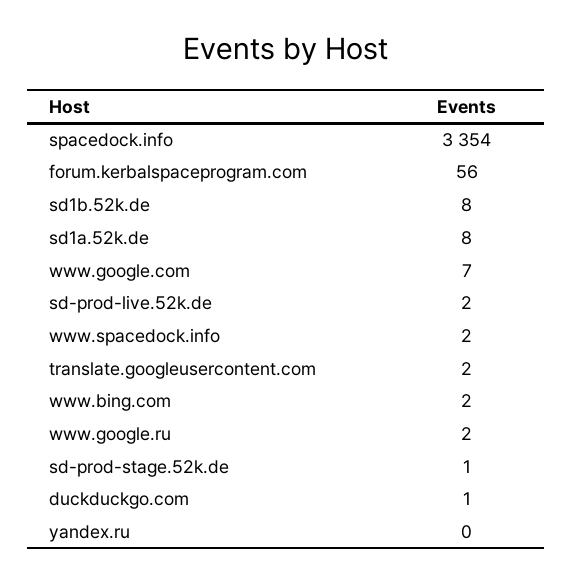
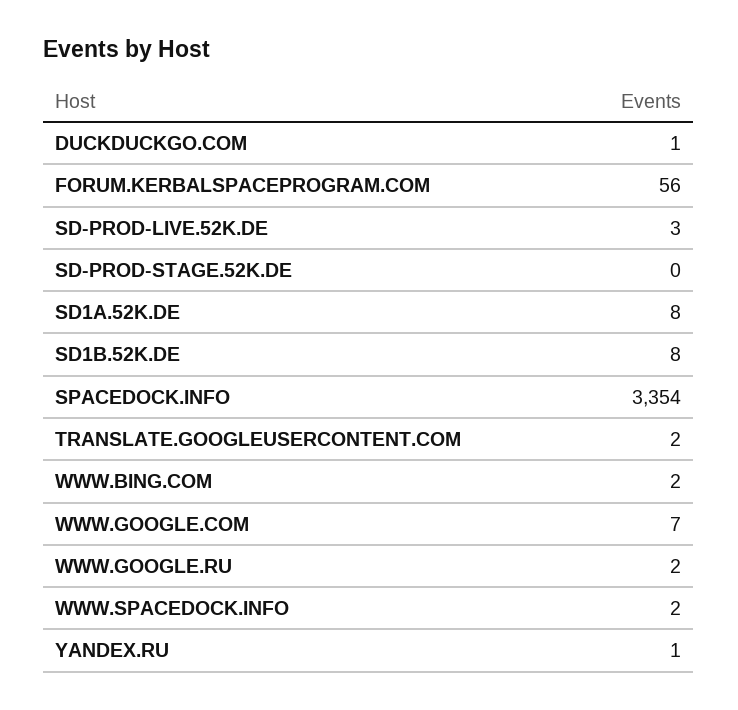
  {
    "spacedock.info": 3354,
    "forum.kerbalspaceprogram.com": 56,
    "sd1b.52k.de": 8,
    "sd1a.52k.de": 8,
    "www.google.com": 7,
-   "sd-prod-live.52k.de": 2,
+   "sd-prod-live.52k.de": 3,
    "www.spacedock.info": 2,
    "translate.googleusercontent.com": 2,
    "www.bing.com": 2,
    "www.google.ru": 2,
-   "sd-prod-stage.52k.de": 1,
+   "sd-prod-stage.52k.de": 0,
    "duckduckgo.com": 1,
-   "yandex.ru": 0
+   "yandex.ru": 1
  }

